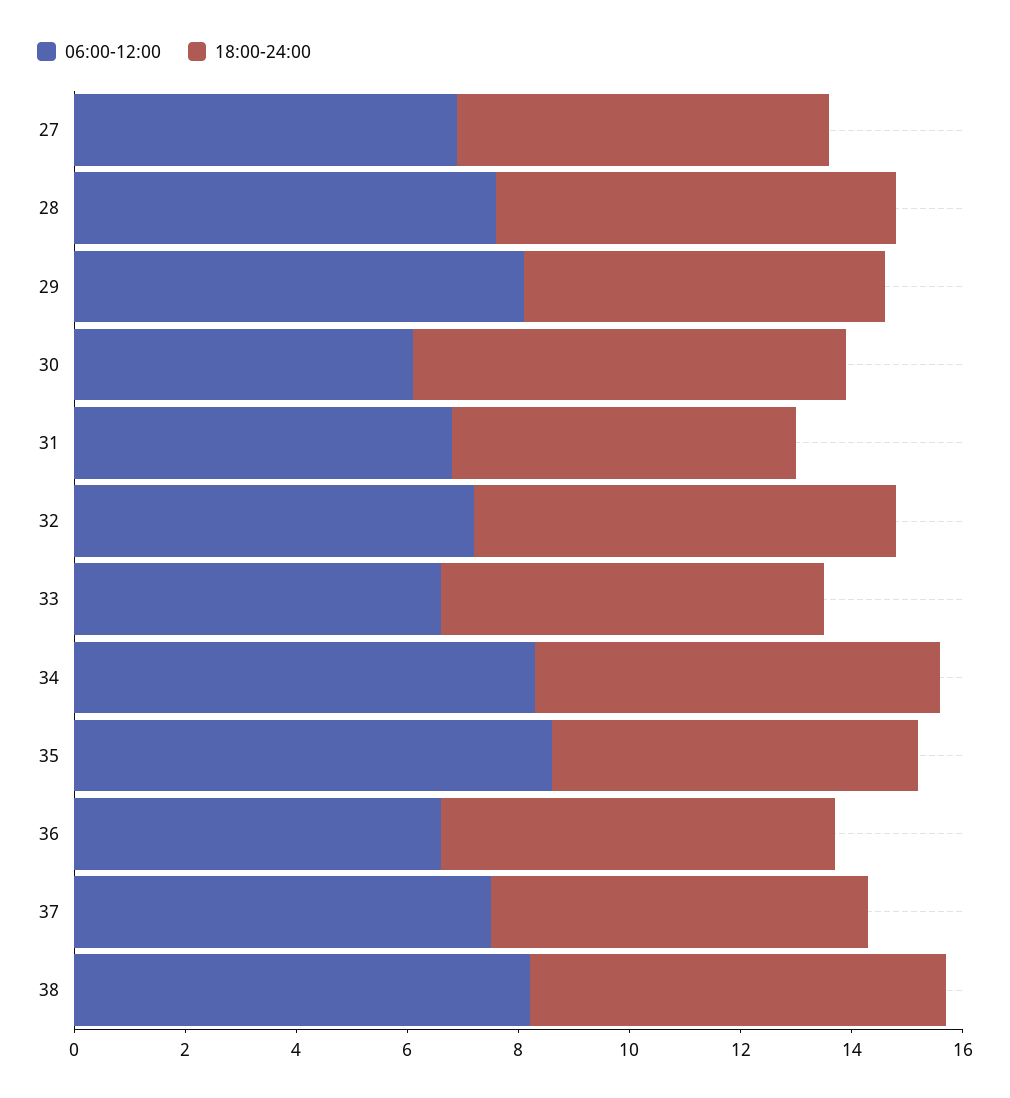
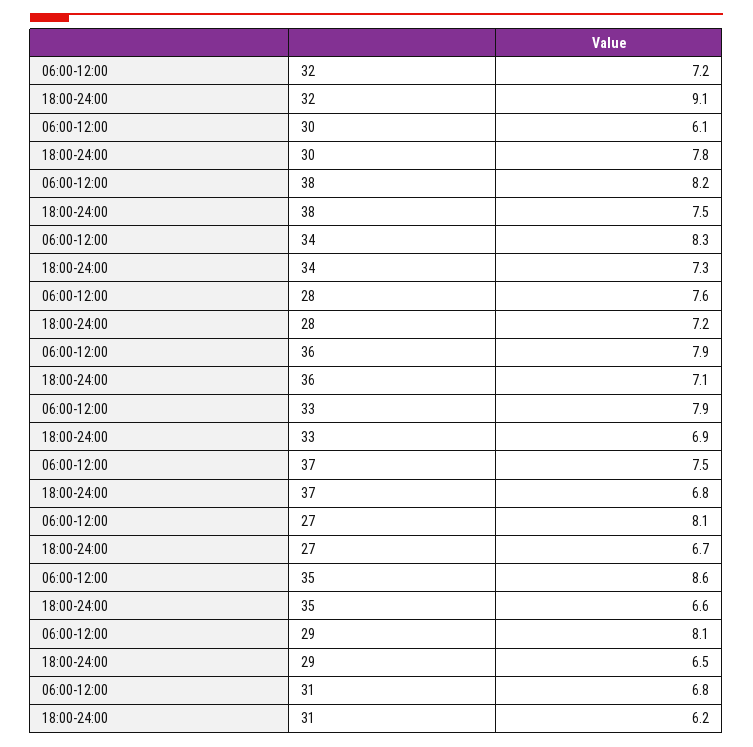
  {
    "06:00-12:00": {
-     "27": 7,
+     "27": 8.1,
      "28": 7.6,
      "29": 8.1,
      "30": 6.1,
      "31": 6.8,
      "32": 7.2,
-     "33": 6.5,
+     "33": 7.9,
      "34": 8.3,
      "35": 8.6,
-     "36": 6.5,
+     "36": 7.9,
      "37": 7.5,
      "38": 8.2
    },
    "18:00-24:00": {
      "27": 6.7,
      "28": 7.2,
      "29": 6.5,
      "30": 7.8,
      "31": 6.2,
-     "32": 7.5,
+     "32": 9.1,
      "33": 6.9,
      "34": 7.3,
      "35": 6.6,
      "36": 7.1,
      "37": 6.8,
      "38": 7.5
    }
  }

